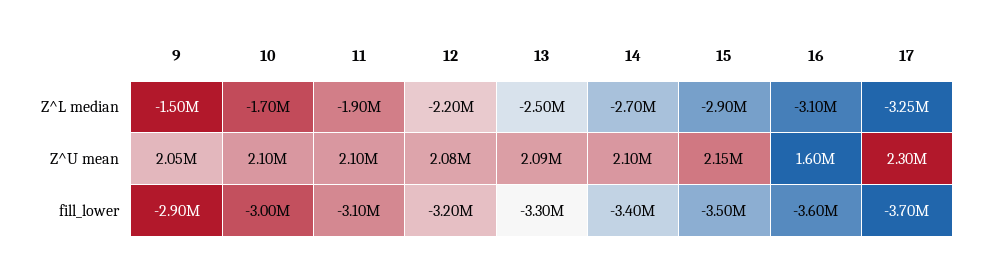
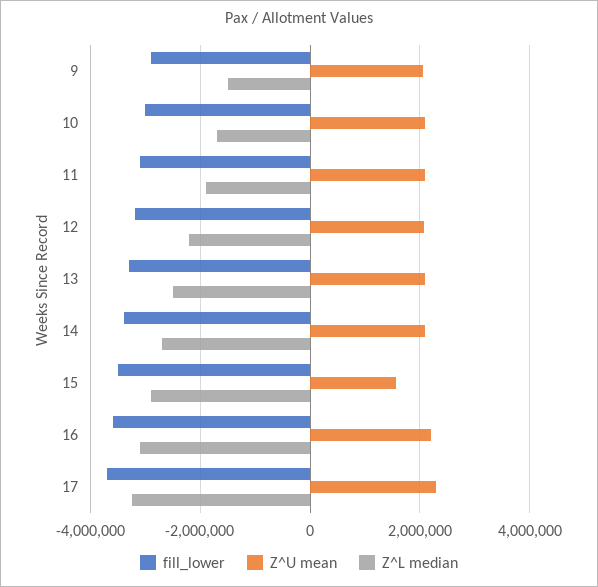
  {
    "Z^L median": {
      "9": -1500000,
      "10": -1700000,
      "11": -1900000,
      "12": -2200000,
      "13": -2500000,
      "14": -2700000,
      "15": -2900000,
      "16": -3100000,
      "17": -3250000
    },
    "Z^U mean": {
      "9": 2050000,
      "10": 2100000,
      "11": 2100000,
      "12": 2080000,
      "13": 2090000,
      "14": 2100000,
-     "15": 2150000,
+     "15": 1600000,
-     "16": 1600000,
+     "16": 2200000,
      "17": 2300000
    },
    "fill_lower": {
      "9": -2900000,
      "10": -3000000,
      "11": -3100000,
      "12": -3200000,
      "13": -3300000,
      "14": -3400000,
      "15": -3500000,
      "16": -3600000,
      "17": -3700000
    }
  }

